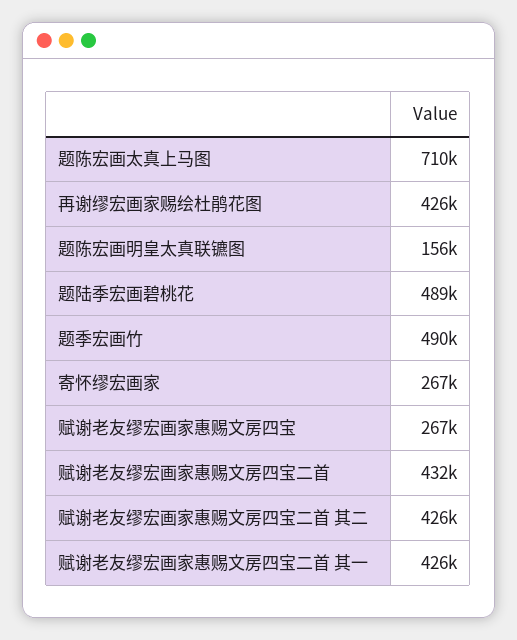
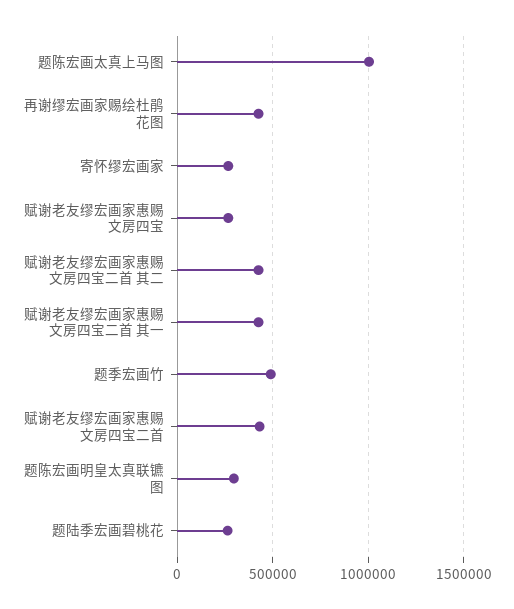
  {
-   "题陈宏画太真上马图": 710000,
+   "题陈宏画太真上马图": 1000000,
    "再谢缪宏画家赐绘杜鹃花图": 426000,
-   "题陈宏画明皇太真联镳图": 156000,
+   "题陈宏画明皇太真联镳图": 300000,
-   "题陆季宏画碧桃花": 489000,
+   "题陆季宏画碧桃花": 250000,
    "题季宏画竹": 490000,
    "寄怀缪宏画家": 267000,
    "赋谢老友缪宏画家惠赐文房四宝": 267000,
    "赋谢老友缪宏画家惠赐文房四宝二首": 432000,
    "赋谢老友缪宏画家惠赐文房四宝二首 其二": 426000,
    "赋谢老友缪宏画家惠赐文房四宝二首 其一": 426000
  }

